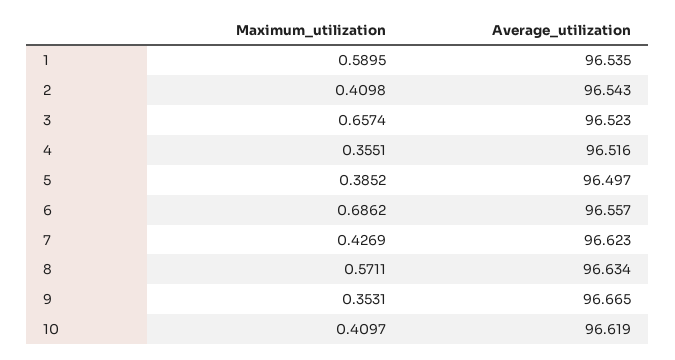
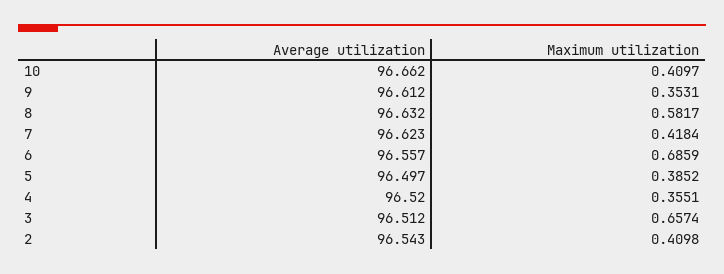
  {
    "Maximum_utilization": {
-     "1": 0.5895,
      "2": 0.4098,
      "3": 0.6574,
      "4": 0.3551,
      "5": 0.3852,
-     "6": 0.6862,
+     "6": 0.6859,
-     "7": 0.4269,
+     "7": 0.4184,
-     "8": 0.5711,
+     "8": 0.5817,
      "9": 0.3531,
      "10": 0.4097
    },
    "Average_utilization": {
-     "1": 96.535,
      "2": 96.543,
-     "3": 96.523,
+     "3": 96.512,
-     "4": 96.516,
+     "4": 96.52,
      "5": 96.497,
      "6": 96.557,
      "7": 96.623,
-     "8": 96.634,
+     "8": 96.632,
-     "9": 96.665,
+     "9": 96.612,
-     "10": 96.619
+     "10": 96.662
    }
  }

